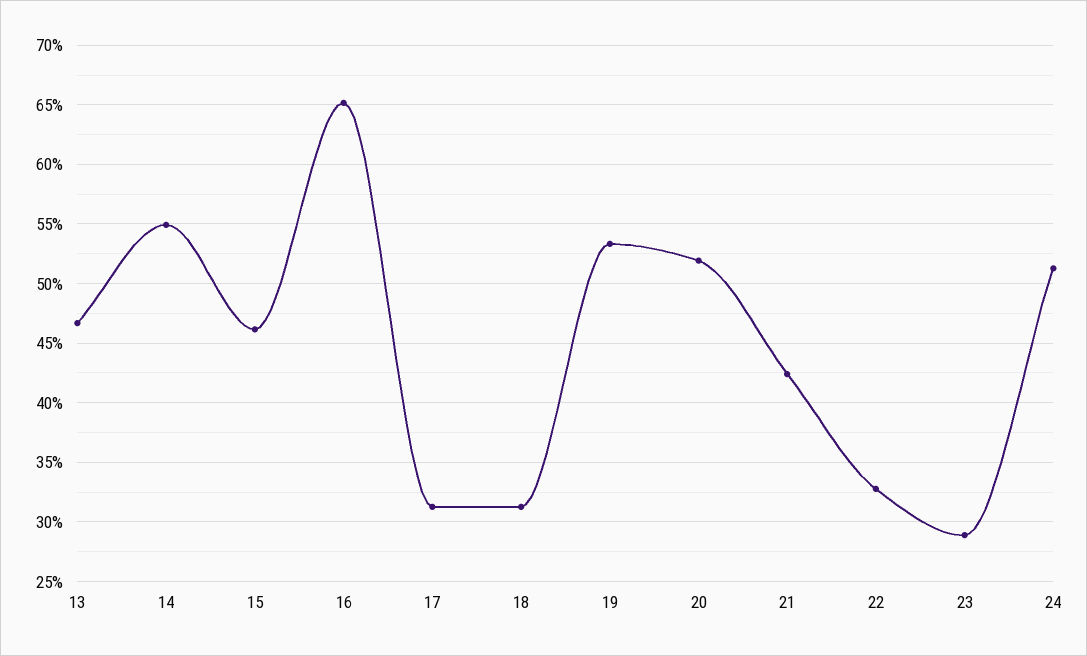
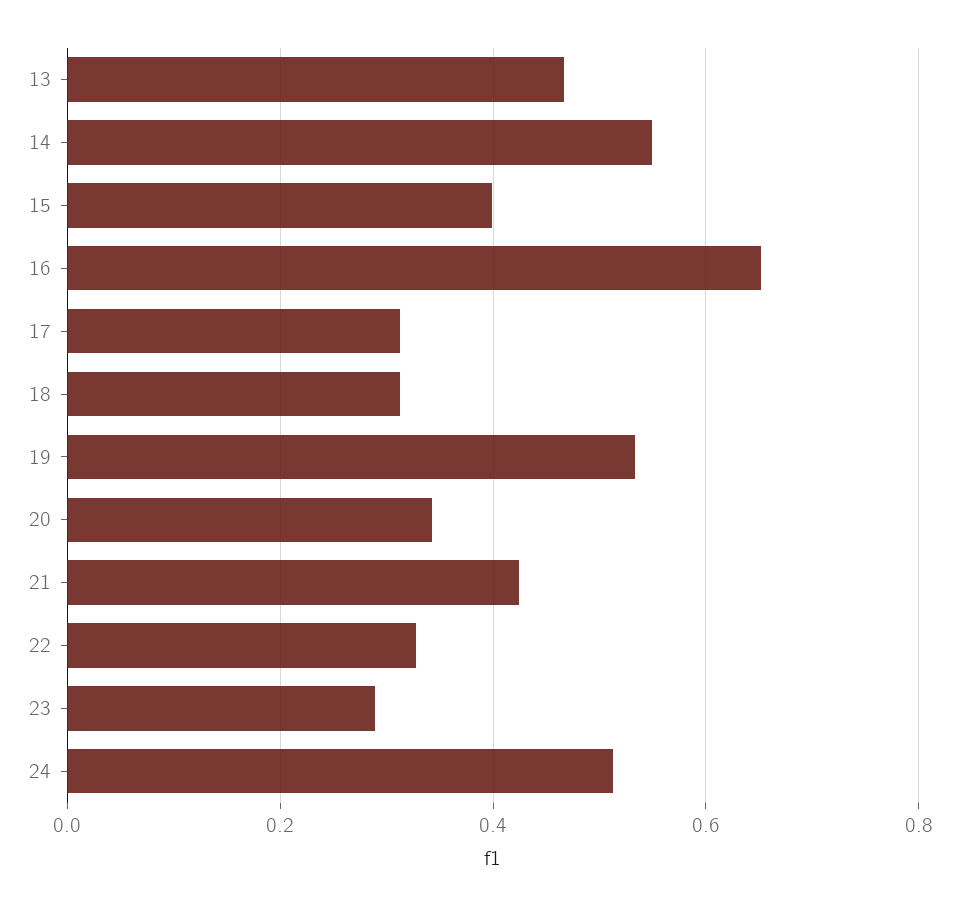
  {
    "13": 0.47,
    "14": 0.55,
-   "15": 0.46,
+   "15": 0.4,
    "16": 0.65,
    "17": 0.31,
    "18": 0.31,
    "19": 0.53,
-   "20": 0.52,
+   "20": 0.34,
    "21": 0.42,
    "22": 0.33,
    "23": 0.29,
    "24": 0.51
  }

